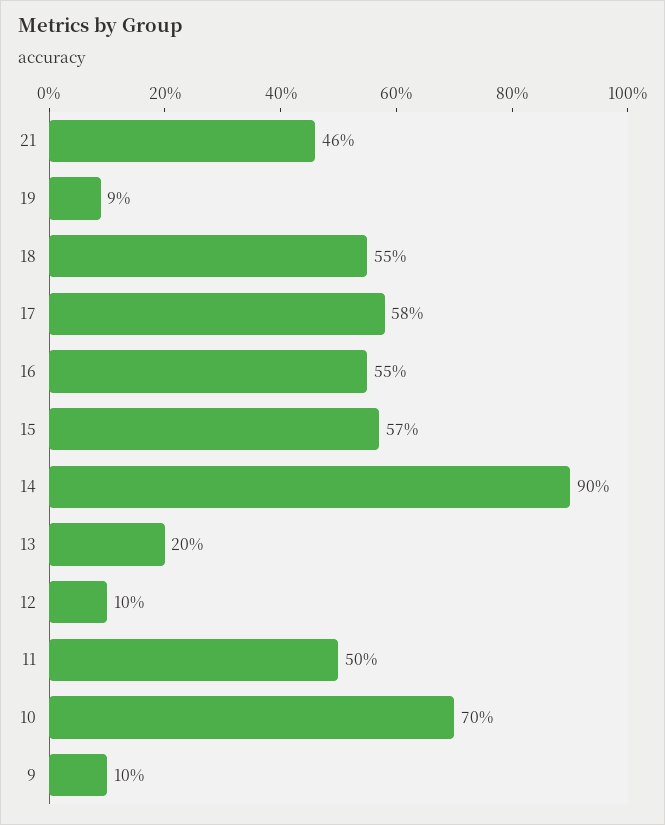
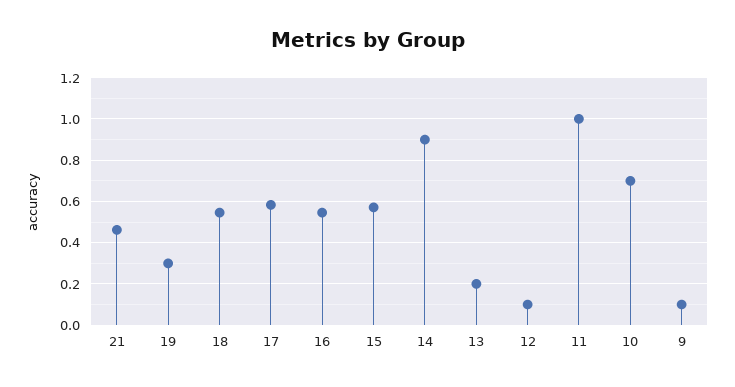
  {
    "21": 0.46,
-   "19": 0.09,
+   "19": 0.3,
    "18": 0.55,
    "17": 0.58,
    "16": 0.55,
    "15": 0.57,
    "14": 0.9,
    "13": 0.2,
    "12": 0.1,
-   "11": 0.5,
+   "11": 1,
    "10": 0.7,
    "9": 0.1
  }

